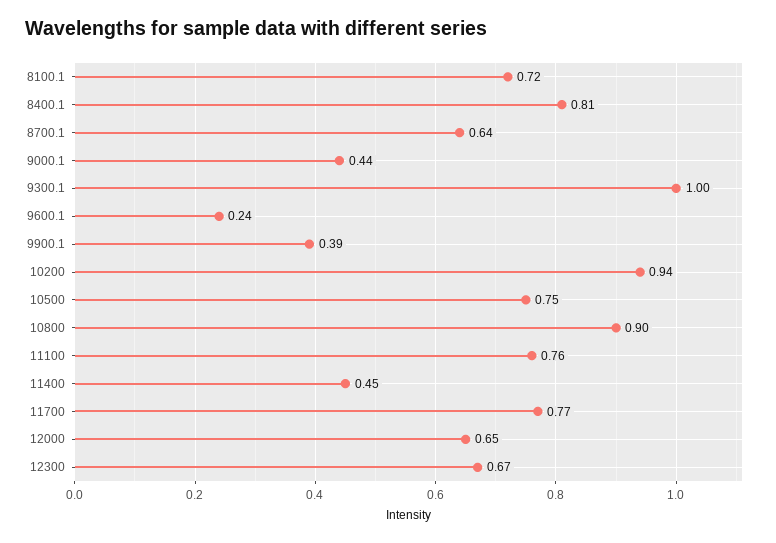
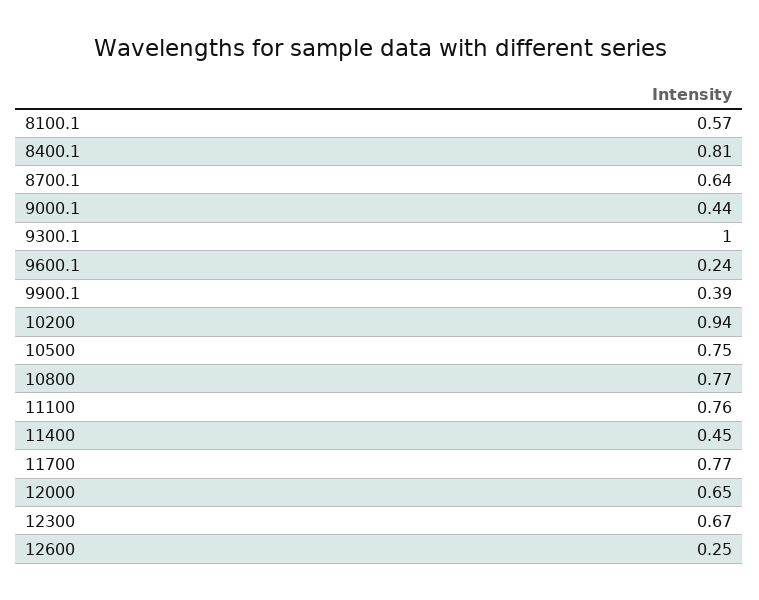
  {
-   "8100.1": 0.72,
+   "8100.1": 0.57,
    "8400.1": 0.81,
    "8700.1": 0.64,
    "9000.1": 0.44,
    "9300.1": 1,
    "9600.1": 0.24,
    "9900.1": 0.39,
    "10200": 0.94,
    "10500": 0.75,
-   "10800": 0.9,
+   "10800": 0.77,
    "11100": 0.76,
    "11400": 0.45,
    "11700": 0.77,
    "12000": 0.65,
-   "12300": 0.67
+   "12300": 0.67,
+   "12600": 0.25
  }

